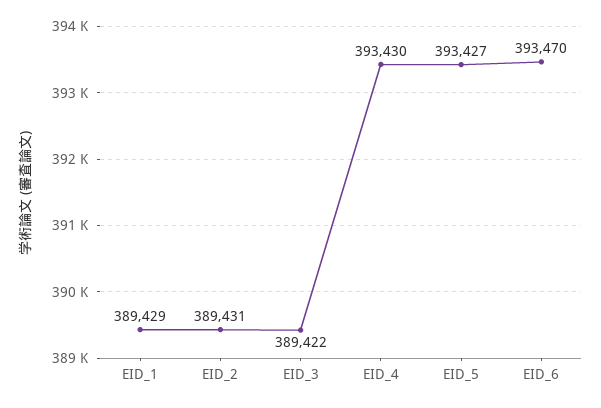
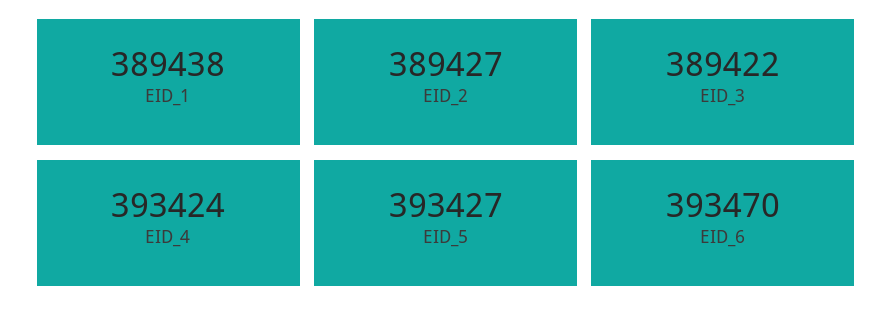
  {
-   "EID_1": 389429,
+   "EID_1": 389438,
-   "EID_2": 389431,
+   "EID_2": 389427,
    "EID_3": 389422,
-   "EID_4": 393430,
+   "EID_4": 393424,
    "EID_5": 393427,
    "EID_6": 393470
  }

